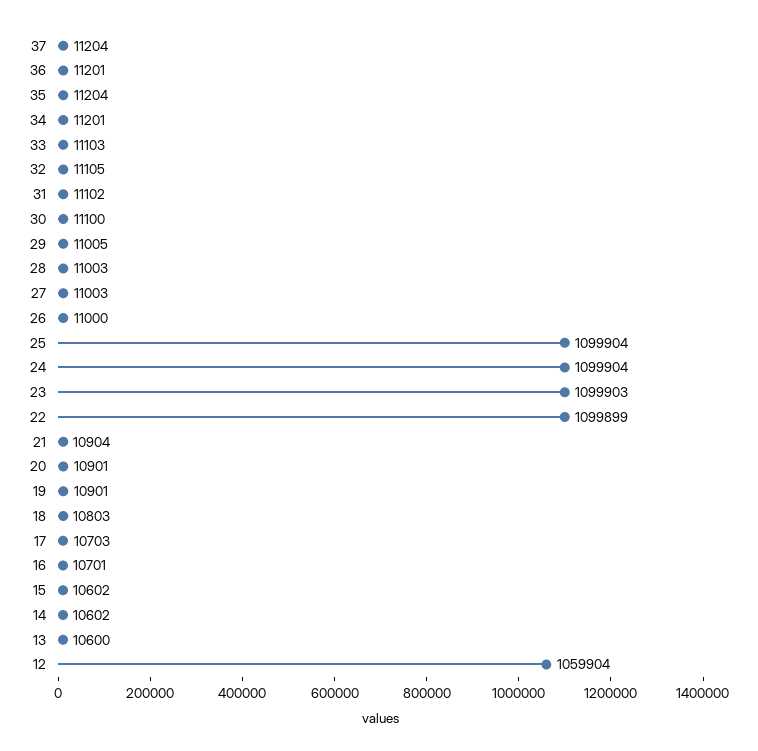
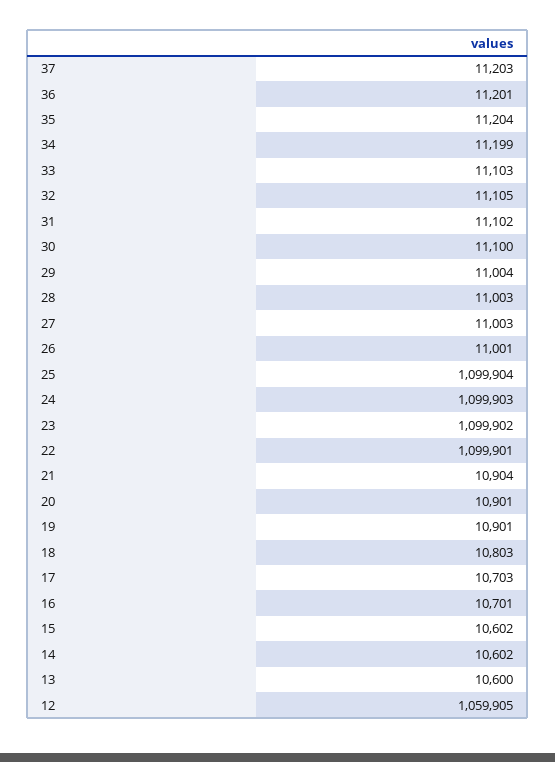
  {
-   "37": 11204,
+   "37": 11203,
    "36": 11201,
    "35": 11204,
-   "34": 11201,
+   "34": 11199,
    "33": 11103,
    "32": 11105,
    "31": 11102,
    "30": 11100,
-   "29": 11005,
+   "29": 11004,
    "28": 11003,
    "27": 11003,
-   "26": 11000,
+   "26": 11001,
    "25": 1099904,
-   "24": 1099904,
+   "24": 1099903,
-   "23": 1099903,
+   "23": 1099902,
-   "22": 1099899,
+   "22": 1099901,
    "21": 10904,
    "20": 10901,
    "19": 10901,
    "18": 10803,
    "17": 10703,
    "16": 10701,
    "15": 10602,
    "14": 10602,
    "13": 10600,
-   "12": 1059904
+   "12": 1059905
  }

